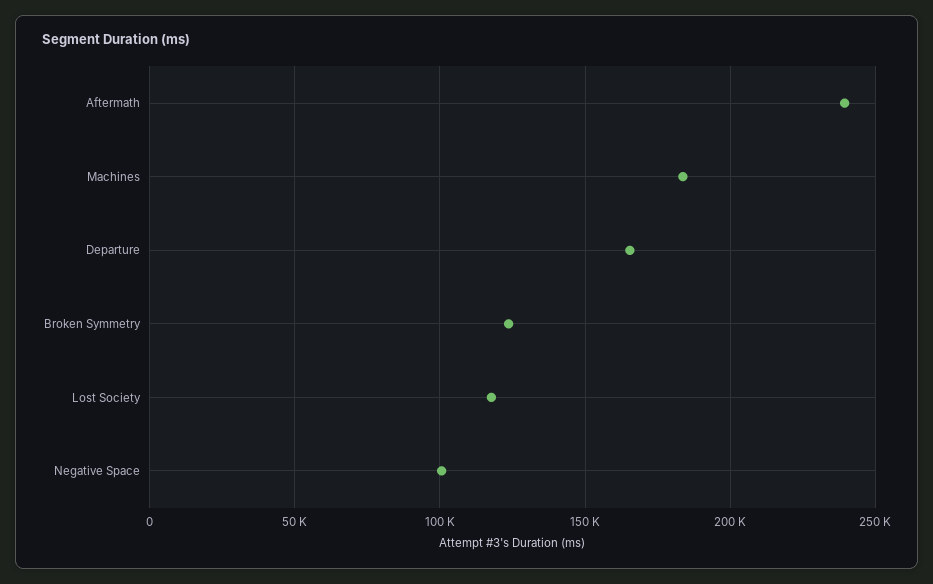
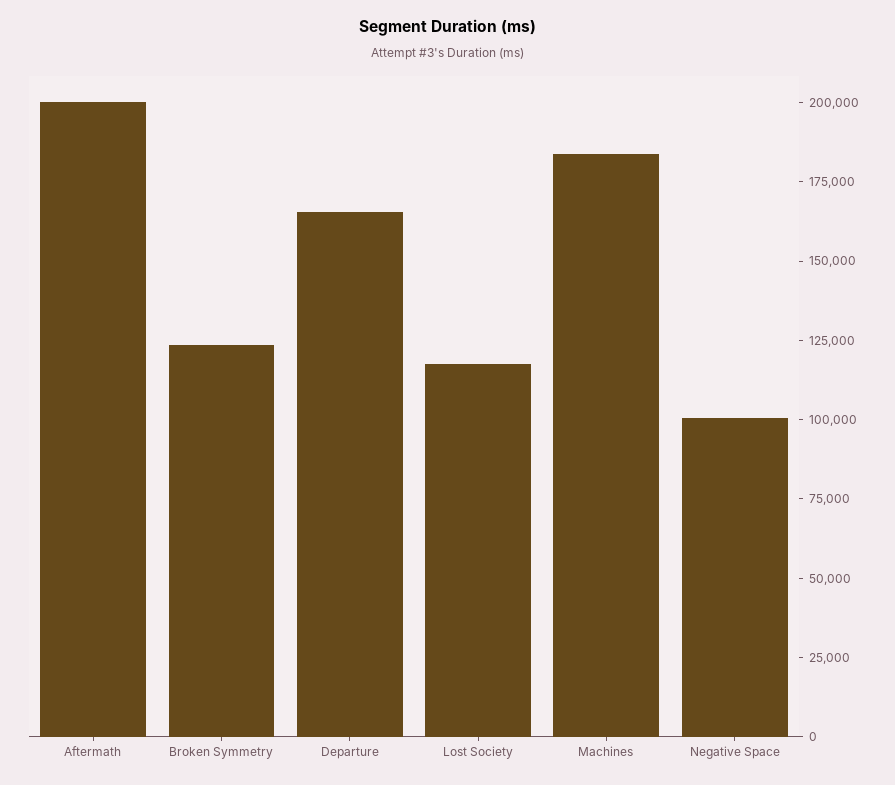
  {
-   "Aftermath": 240000,
+   "Aftermath": 200000,
    "Machines": 185000,
    "Departure": 165000,
    "Broken Symmetry": 125000,
    "Lost Society": 120000,
    "Negative Space": 100000
  }

